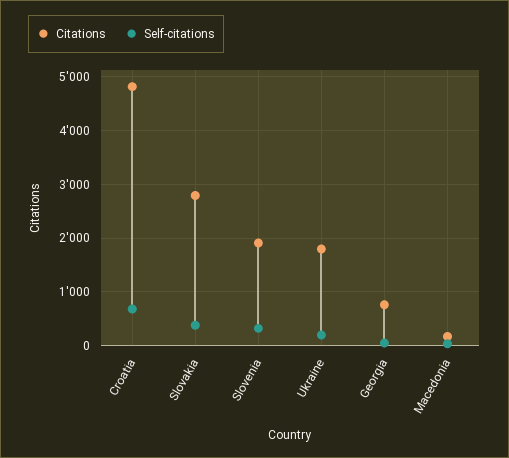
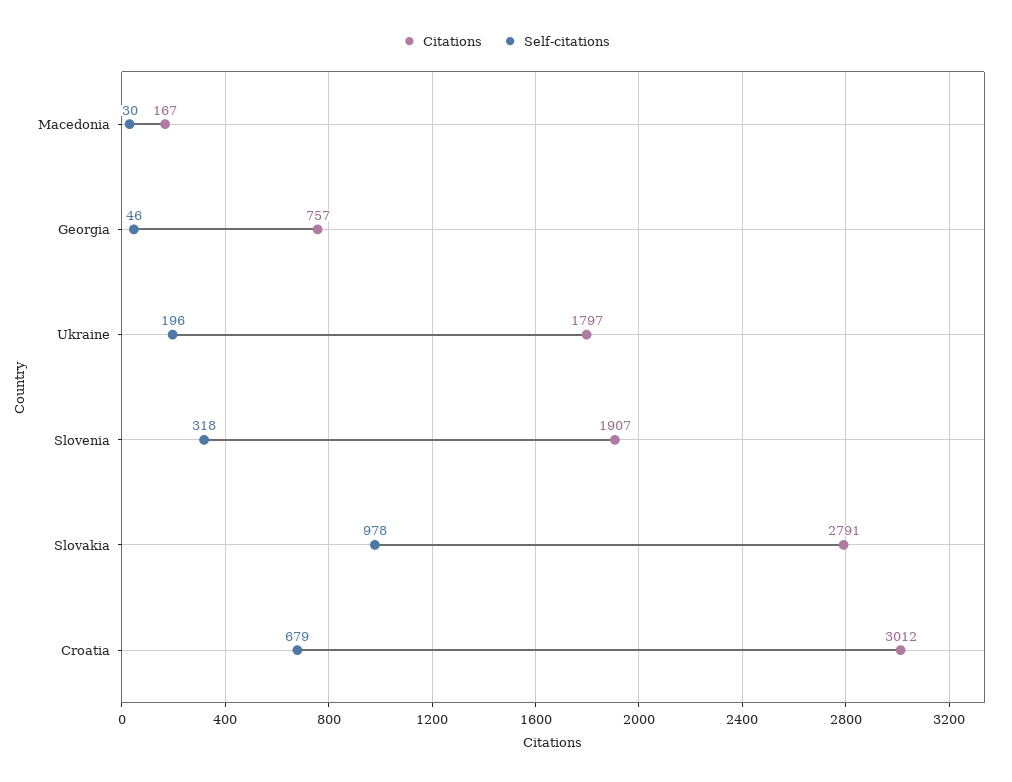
  {
    "Citations": {
-     "Croatia": 4800,
+     "Croatia": 3012,
      "Slovakia": 2791,
      "Slovenia": 1907,
      "Ukraine": 1797,
      "Georgia": 757,
      "Macedonia": 167
    },
    "Self-citations": {
      "Croatia": 679,
-     "Slovakia": 400,
+     "Slovakia": 978,
      "Slovenia": 318,
      "Ukraine": 196,
      "Georgia": 46,
      "Macedonia": 30
    }
  }

